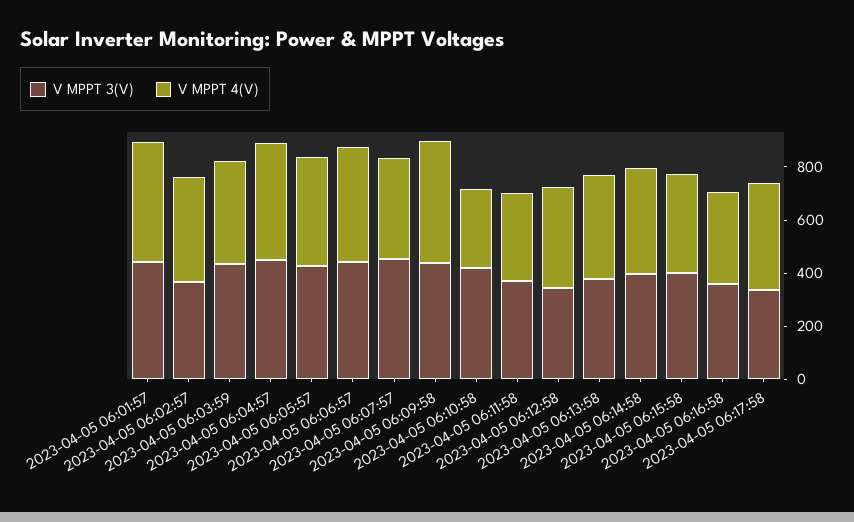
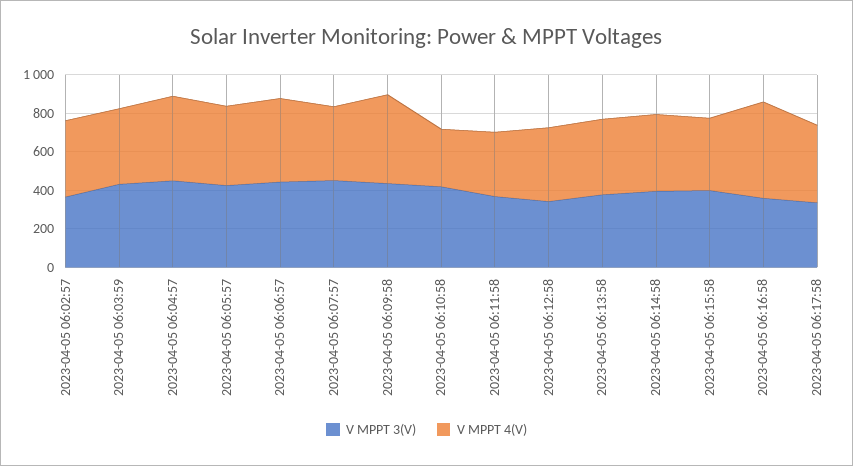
  {
    "V MPPT 3(V)": {
-     "2023-04-05 06:01:57": 450,
      "2023-04-05 06:02:57": 350,
      "2023-04-05 06:03:59": 450,
      "2023-04-05 06:04:57": 450,
      "2023-04-05 06:05:57": 450,
      "2023-04-05 06:06:57": 450,
      "2023-04-05 06:07:57": 450,
      "2023-04-05 06:09:58": 450,
      "2023-04-05 06:10:58": 400,
      "2023-04-05 06:11:58": 350,
      "2023-04-05 06:12:58": 350,
      "2023-04-05 06:13:58": 400,
      "2023-04-05 06:14:58": 400,
      "2023-04-05 06:15:58": 400,
      "2023-04-05 06:16:58": 350,
      "2023-04-05 06:17:58": 350
    },
    "V MPPT 4(V)": {
-     "2023-04-05 06:01:57": 450,
      "2023-04-05 06:02:57": 400,
      "2023-04-05 06:03:59": 400,
      "2023-04-05 06:04:57": 450,
      "2023-04-05 06:05:57": 400,
      "2023-04-05 06:06:57": 450,
      "2023-04-05 06:07:57": 400,
      "2023-04-05 06:09:58": 450,
      "2023-04-05 06:10:58": 300,
      "2023-04-05 06:11:58": 350,
      "2023-04-05 06:12:58": 400,
      "2023-04-05 06:13:58": 400,
      "2023-04-05 06:14:58": 400,
      "2023-04-05 06:15:58": 400,
-     "2023-04-05 06:16:58": 350,
+     "2023-04-05 06:16:58": 500,
      "2023-04-05 06:17:58": 400
    }
  }

